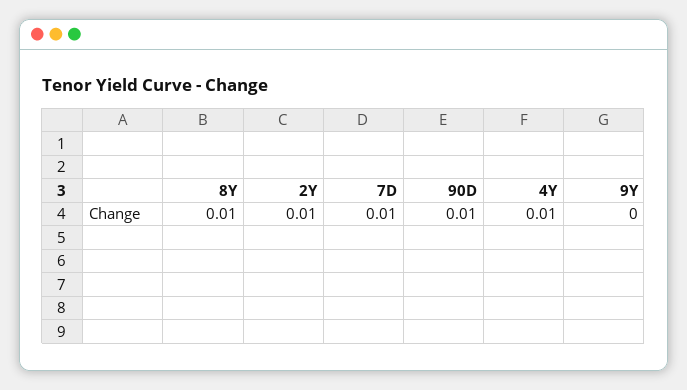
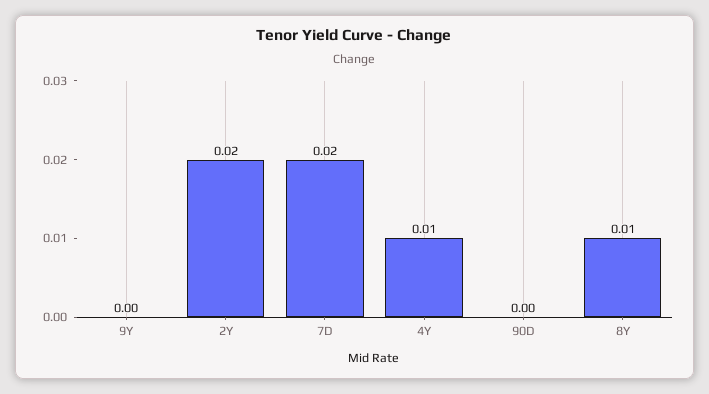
  {
    "8Y": 0.01,
-   "2Y": 0.01,
+   "2Y": 0.02,
-   "7D": 0.01,
+   "7D": 0.02,
-   "90D": 0.01,
+   "90D": 0,
    "4Y": 0.01,
    "9Y": 0
  }

